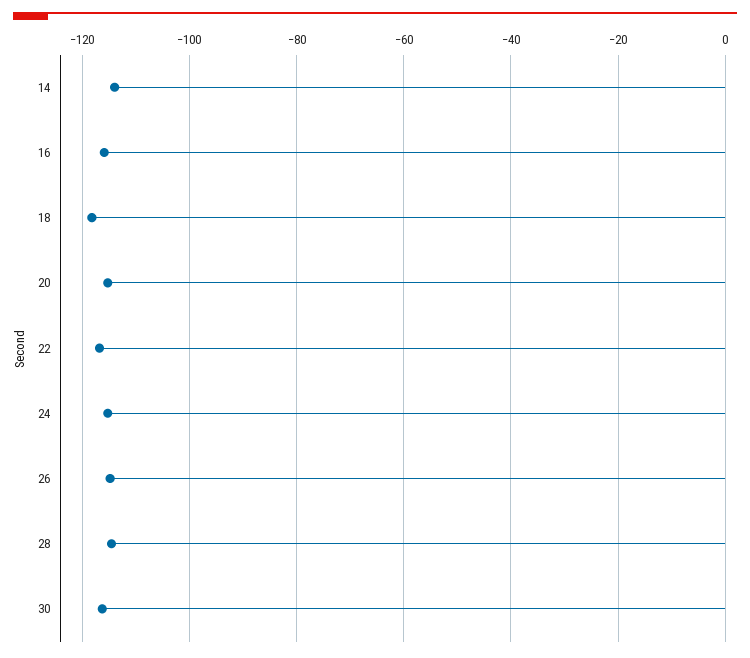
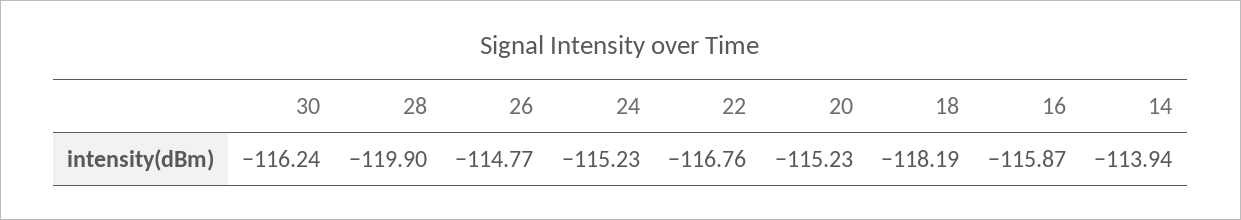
  {
    "14": -113.94,
    "16": -115.87,
    "18": -118.19,
    "20": -115.23,
    "22": -116.76,
    "24": -115.23,
    "26": -114.77,
-   "28": -114,
+   "28": -119.9,
    "30": -116.24
  }

